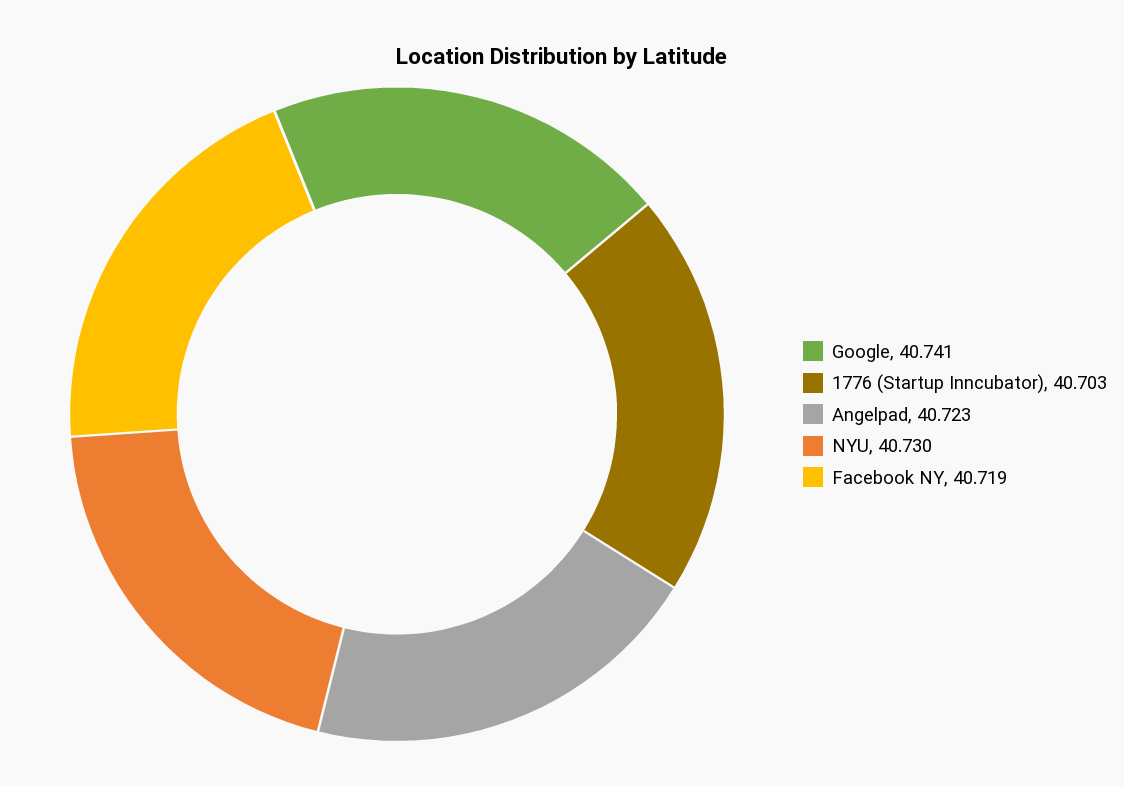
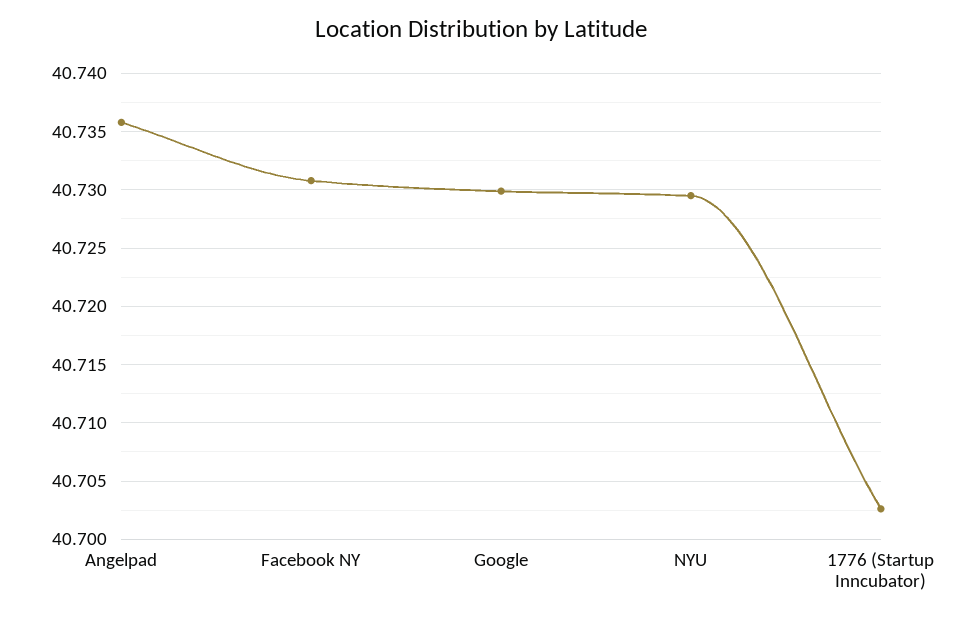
  {
-   "Google": 40.741,
+   "Google": 40.73,
    "1776 (Startup Inncubator)": 40.703,
-   "Angelpad": 40.723,
+   "Angelpad": 40.736,
    "NYU": 40.73,
-   "Facebook NY": 40.719
+   "Facebook NY": 40.731
  }

